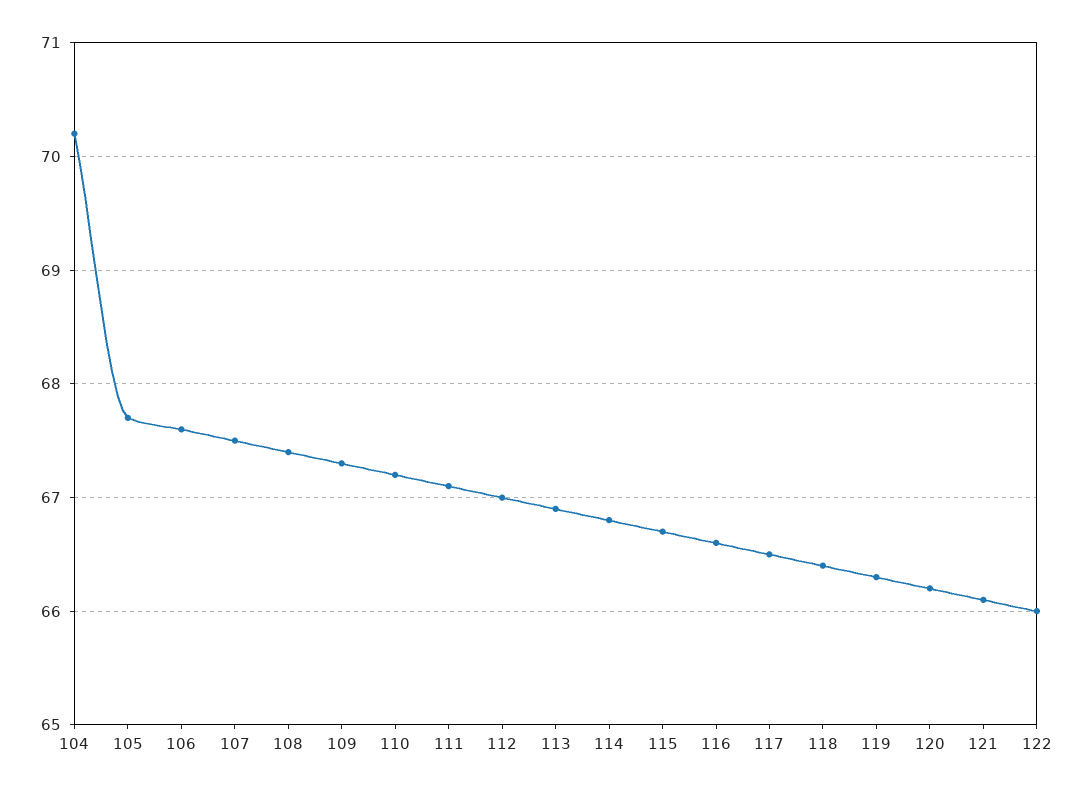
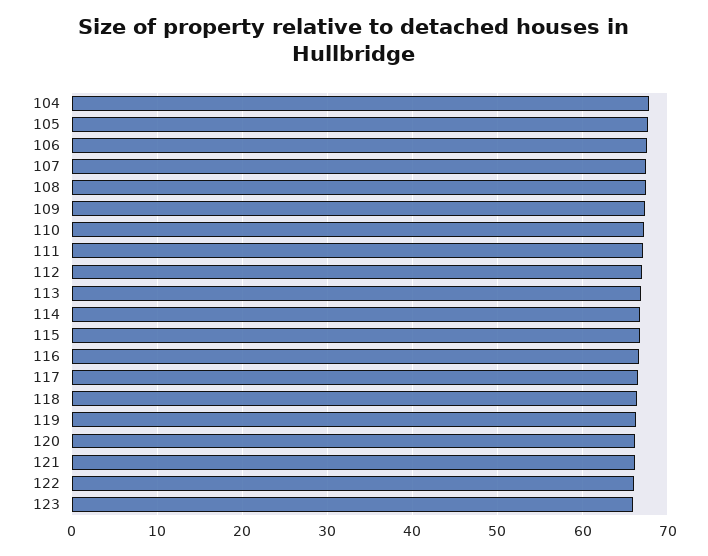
  {
-   "104": 70.2,
+   "104": 68,
    "105": 67.7,
    "106": 67.6,
    "107": 67.5,
    "108": 67.4,
    "109": 67.3,
    "110": 67.2,
    "111": 67.1,
    "112": 67,
    "113": 66.9,
    "114": 66.8,
    "115": 66.7,
    "116": 66.6,
    "117": 66.5,
    "118": 66.4,
    "119": 66.3,
    "120": 66.2,
    "121": 66.1,
-   "122": 66
+   "122": 66,
+   "123": 66
  }

